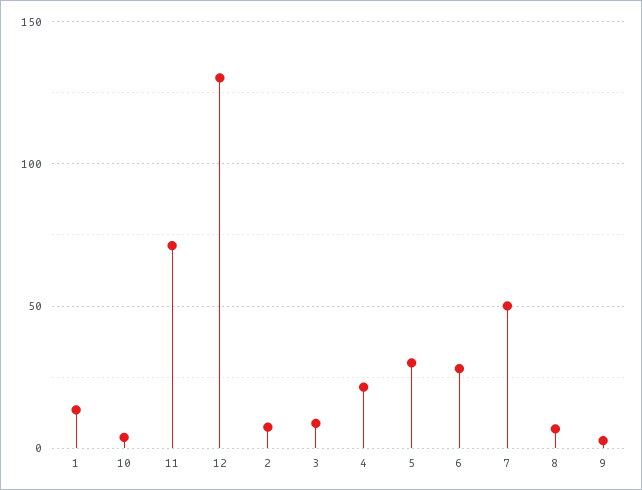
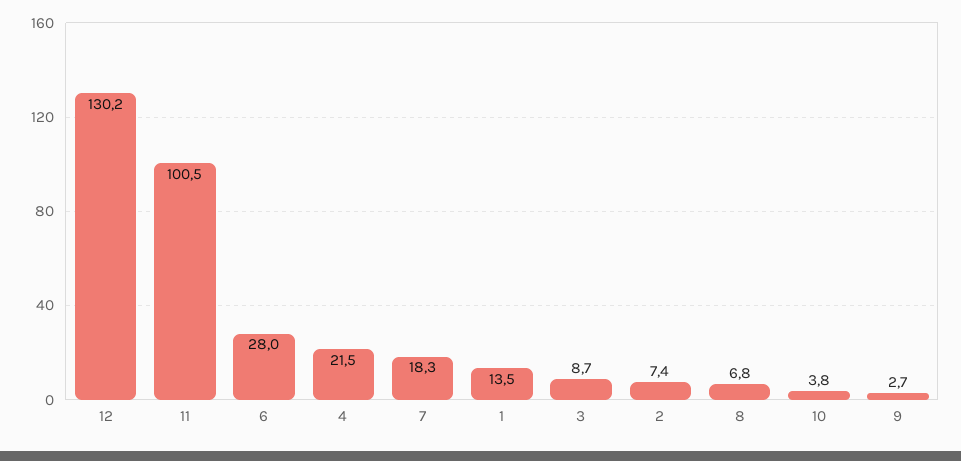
  {
    "1": 13.5,
    "10": 3.8,
-   "11": 70,
+   "11": 100.5,
    "12": 130.2,
    "2": 7.4,
    "3": 8.7,
    "4": 21.5,
-   "5": 30,
    "6": 28,
-   "7": 50,
+   "7": 18.3,
    "8": 6.8,
    "9": 2.7
  }

